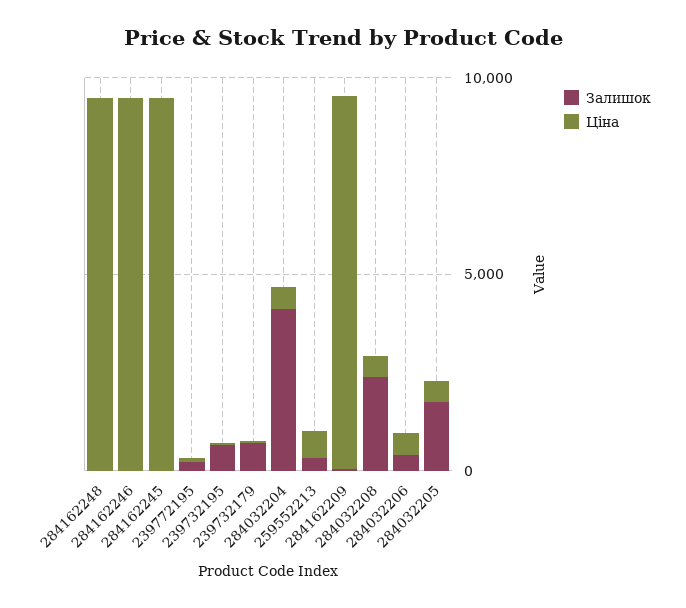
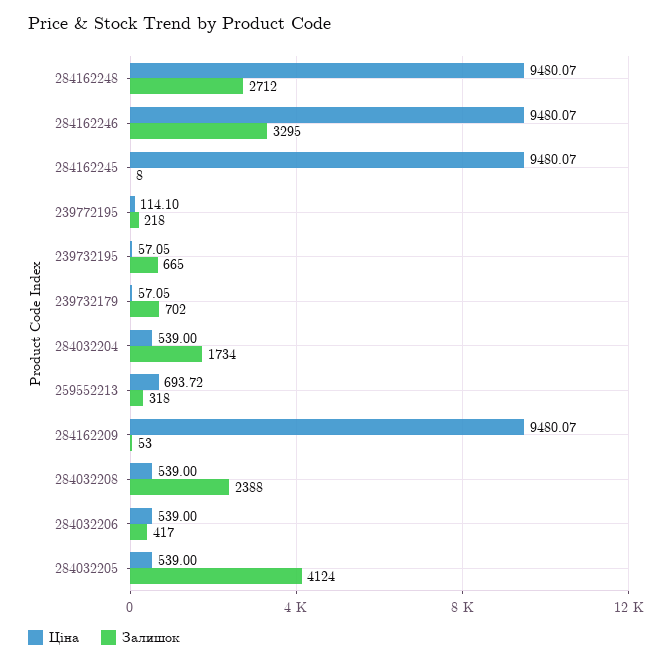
  {
    "Залишок": {
-     "284162248": 0,
+     "284162248": 2712,
-     "284162246": 0,
+     "284162246": 3295,
      "284162245": 8,
      "239772195": 218,
      "239732195": 665,
      "239732179": 702,
-     "284032204": 4000,
+     "284032204": 1734,
      "259552213": 318,
      "284162209": 53,
      "284032208": 2388,
      "284032206": 417,
-     "284032205": 2000
+     "284032205": 4124
    },
    "Ціна": {
      "284162248": 9480.07,
      "284162246": 9480.07,
      "284162245": 9480.07,
      "239772195": 114.1,
      "239732195": 57.05,
      "239732179": 57.05,
      "284032204": 539,
      "259552213": 693.72,
      "284162209": 9480.07,
      "284032208": 539,
      "284032206": 539,
      "284032205": 539
    }
  }

